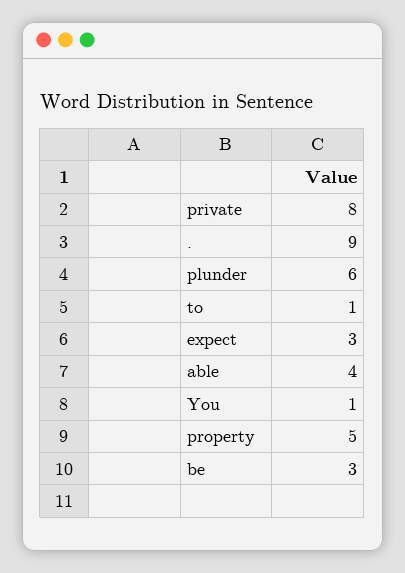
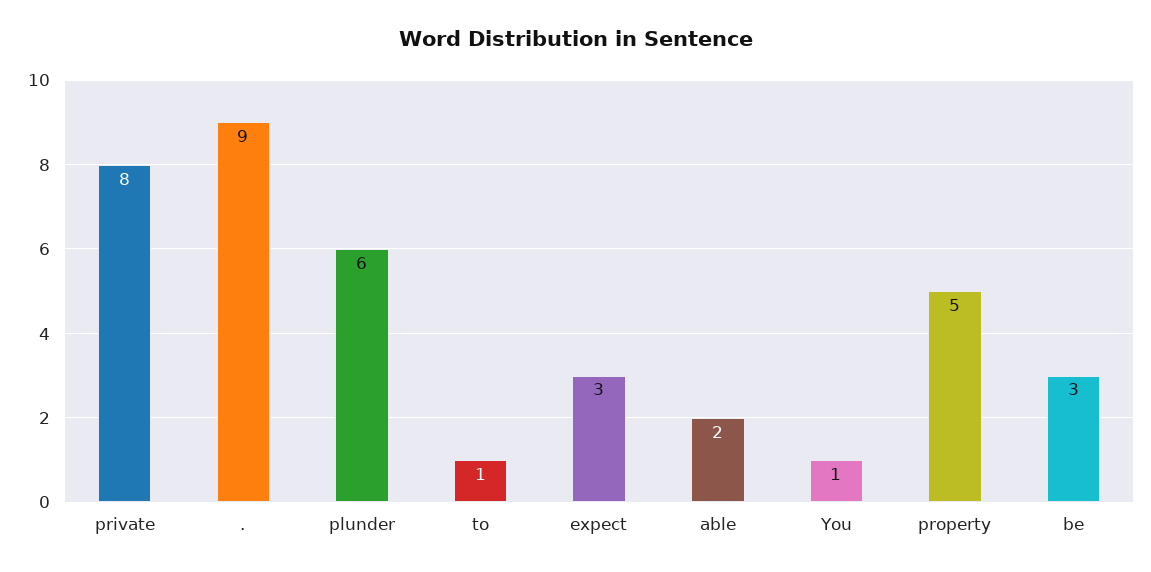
  {
    "private": 8,
    ".": 9,
    "plunder": 6,
    "to": 1,
    "expect": 3,
-   "able": 4,
+   "able": 2,
    "You": 1,
    "property": 5,
    "be": 3
  }

